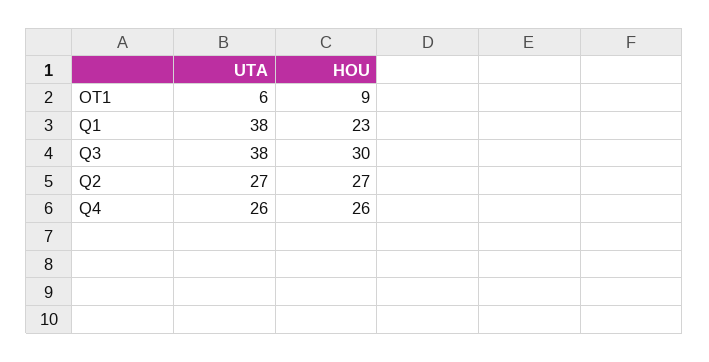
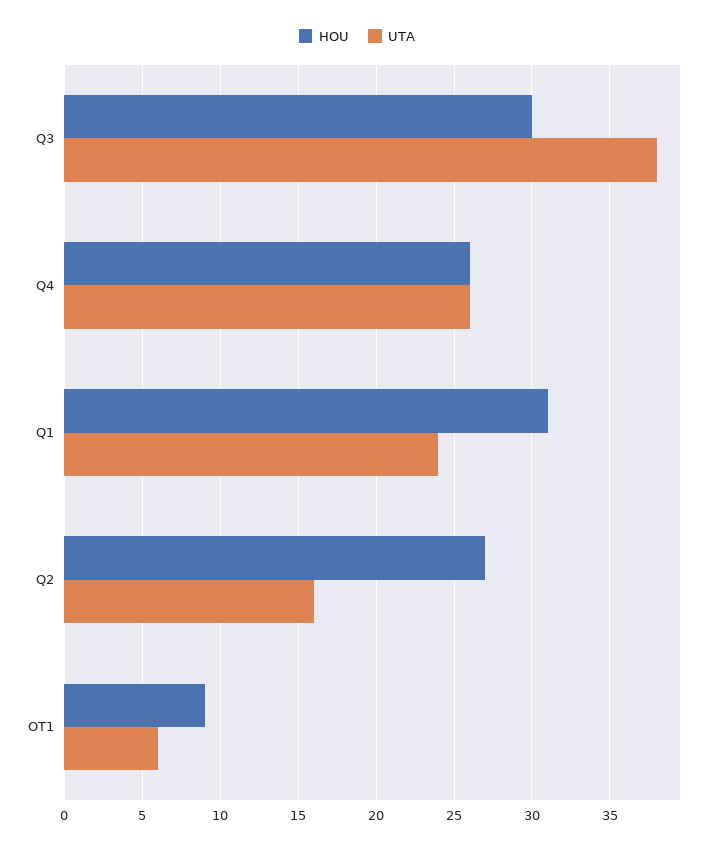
  {
    "UTA": {
      "OT1": 6,
-     "Q1": 38,
+     "Q1": 24,
      "Q3": 38,
-     "Q2": 27,
+     "Q2": 16,
      "Q4": 26
    },
    "HOU": {
      "OT1": 9,
-     "Q1": 23,
+     "Q1": 31,
      "Q3": 30,
      "Q2": 27,
      "Q4": 26
    }
  }

